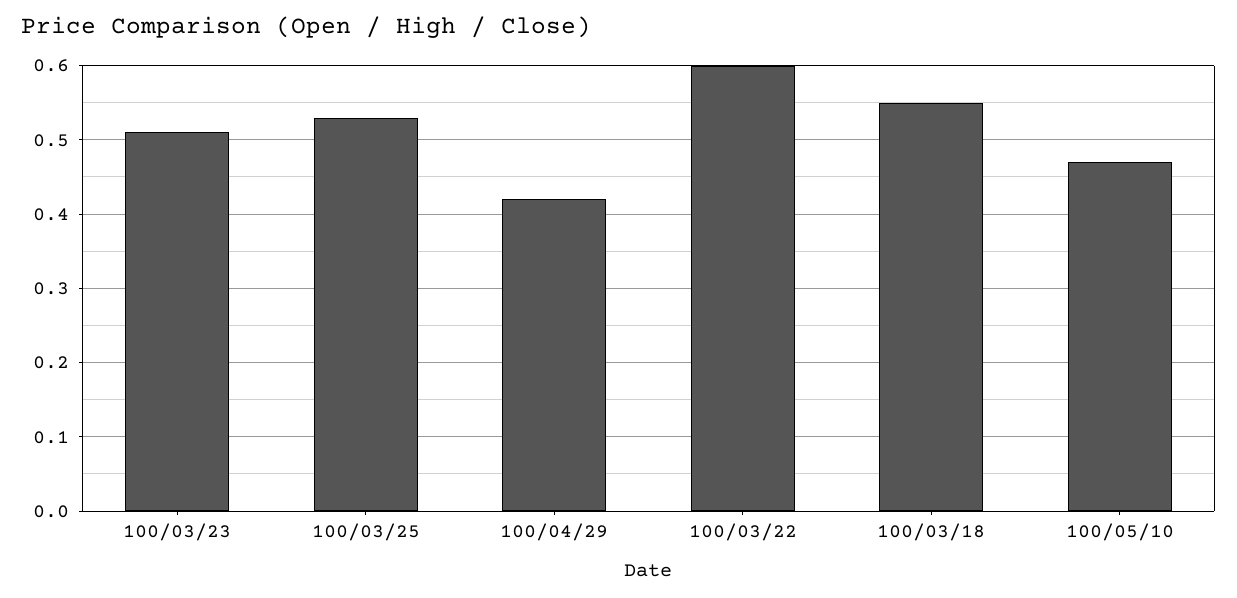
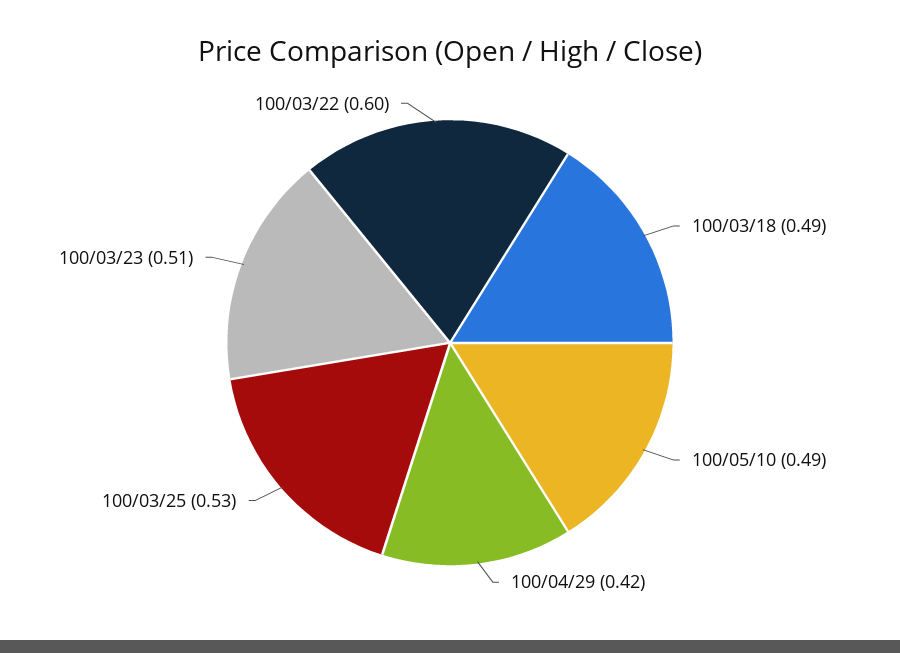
  {
    "100/03/23": 0.51,
    "100/03/25": 0.53,
    "100/04/29": 0.42,
    "100/03/22": 0.6,
-   "100/03/18": 0.55,
+   "100/03/18": 0.49,
-   "100/05/10": 0.47
+   "100/05/10": 0.49
  }

